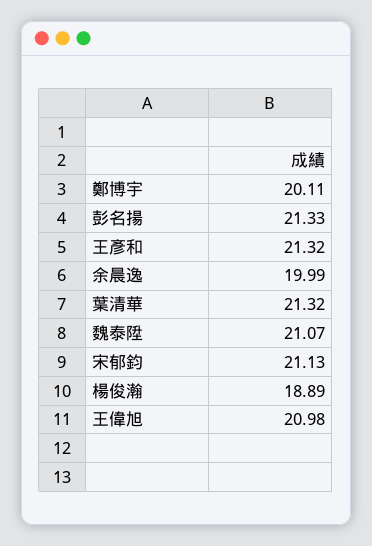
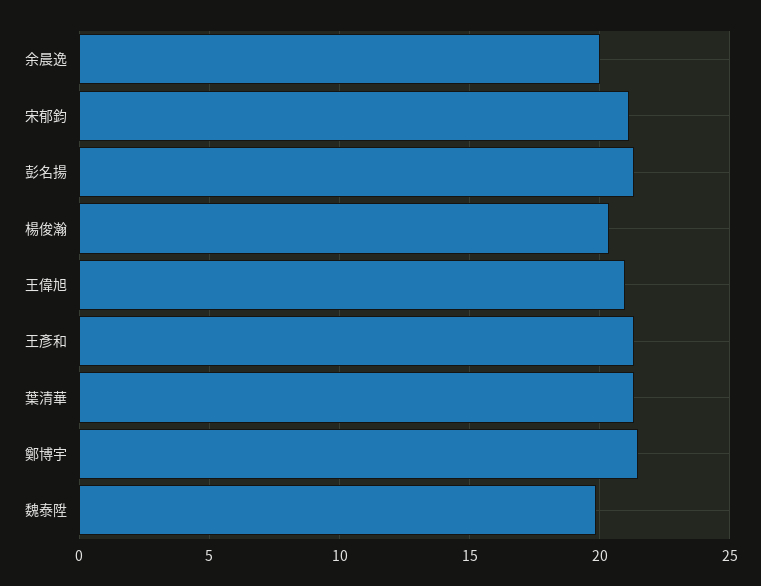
  {
-   "鄭博宇": 20.11,
+   "鄭博宇": 21.5,
    "彭名揚": 21.33,
    "王彥和": 21.32,
    "余晨逸": 19.99,
    "葉清華": 21.32,
-   "魏泰陞": 21.07,
+   "魏泰陞": 20,
    "宋郁鈞": 21.13,
-   "楊俊瀚": 18.89,
+   "楊俊瀚": 20.5,
    "王偉旭": 20.98
  }

